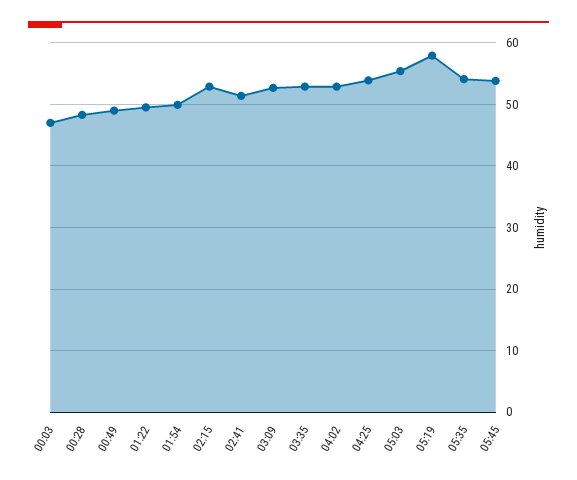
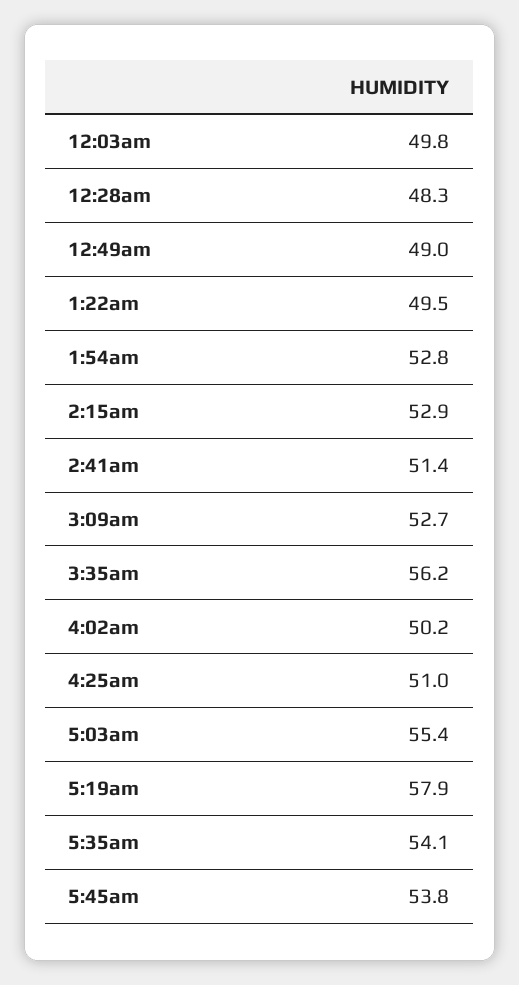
  {
-   "00:03": 47,
+   "00:03": 49.8,
    "00:28": 48.3,
    "00:49": 49,
    "01:22": 49.5,
-   "01:54": 50,
+   "01:54": 52.8,
    "02:15": 52.9,
    "02:41": 51.4,
    "03:09": 52.7,
-   "03:35": 53,
+   "03:35": 56.2,
-   "04:02": 53,
+   "04:02": 50.2,
-   "04:25": 54,
+   "04:25": 51,
    "05:03": 55.4,
    "05:19": 57.9,
    "05:35": 54.1,
    "05:45": 53.8
  }

